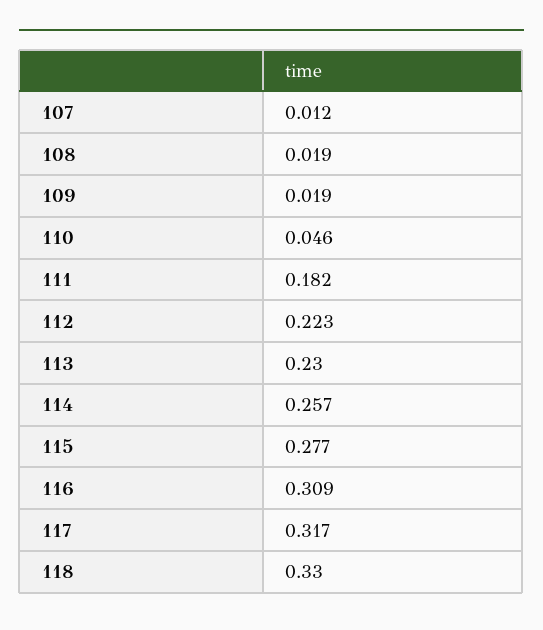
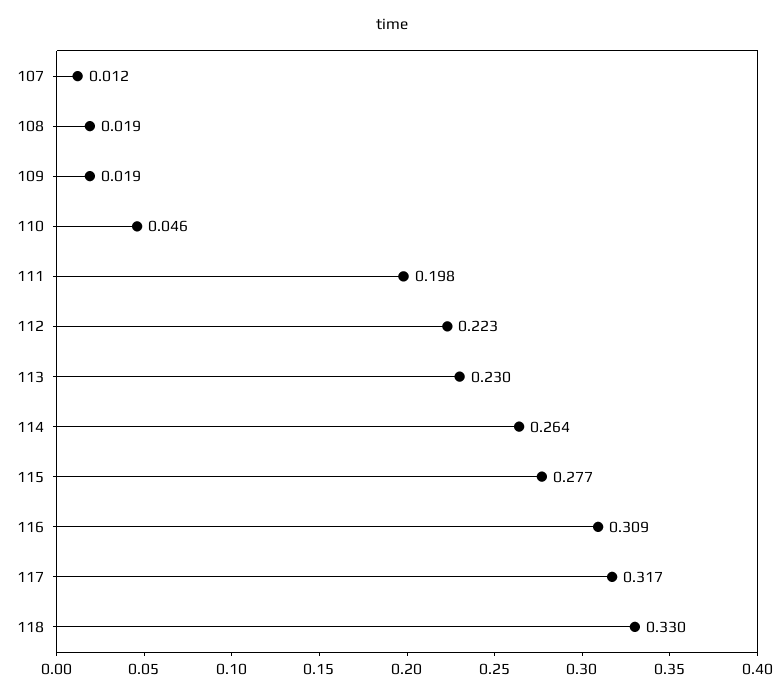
  {
    "107": 0.012,
    "108": 0.019,
    "109": 0.019,
    "110": 0.046,
-   "111": 0.182,
+   "111": 0.198,
    "112": 0.223,
    "113": 0.23,
-   "114": 0.257,
+   "114": 0.264,
    "115": 0.277,
    "116": 0.309,
    "117": 0.317,
    "118": 0.33
  }

